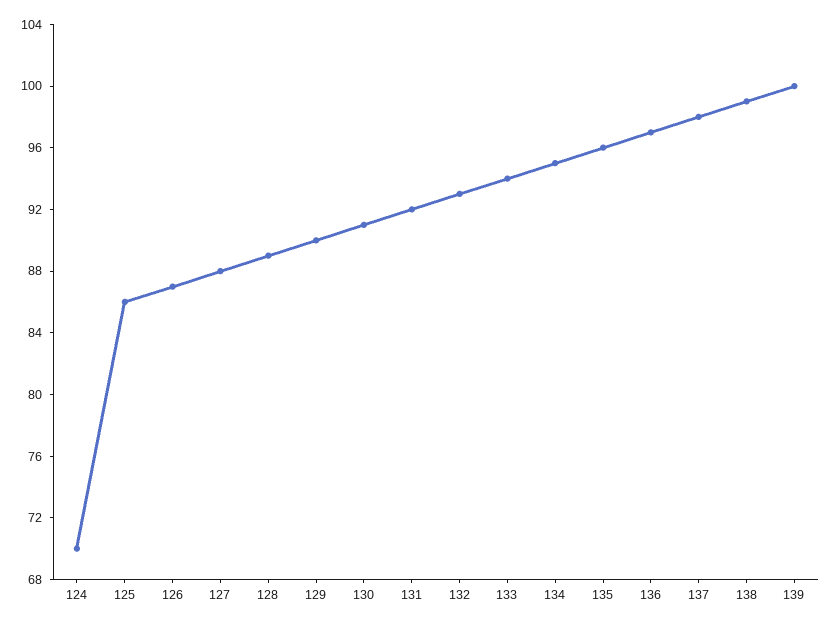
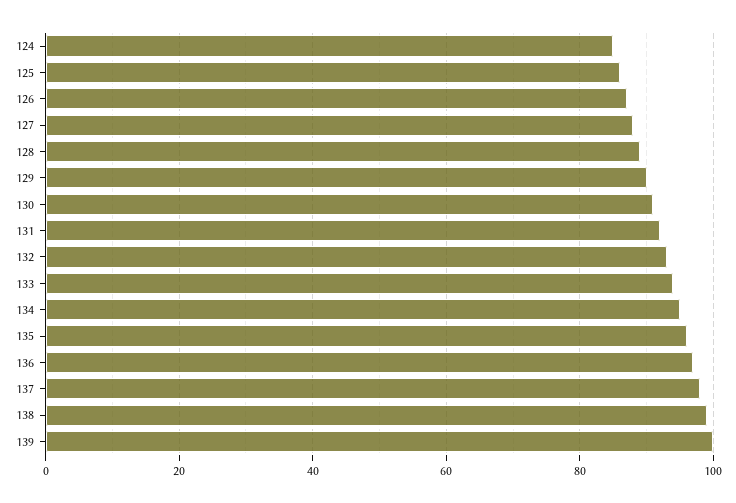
  {
-   "124": 70,
+   "124": 85,
    "125": 86,
    "126": 87,
    "127": 88,
    "128": 89,
    "129": 90,
    "130": 91,
    "131": 92,
    "132": 93,
    "133": 94,
    "134": 95,
    "135": 96,
    "136": 97,
    "137": 98,
    "138": 99,
    "139": 100
  }

